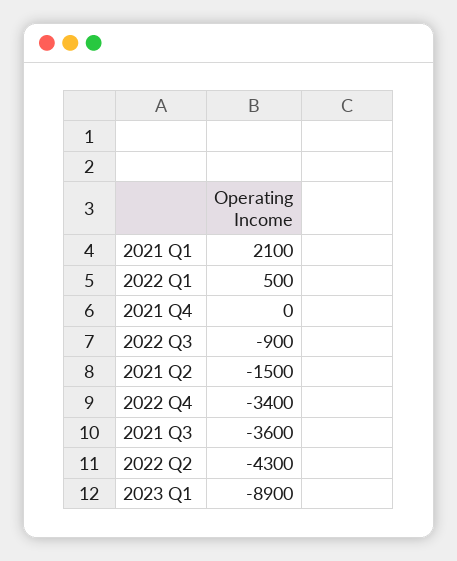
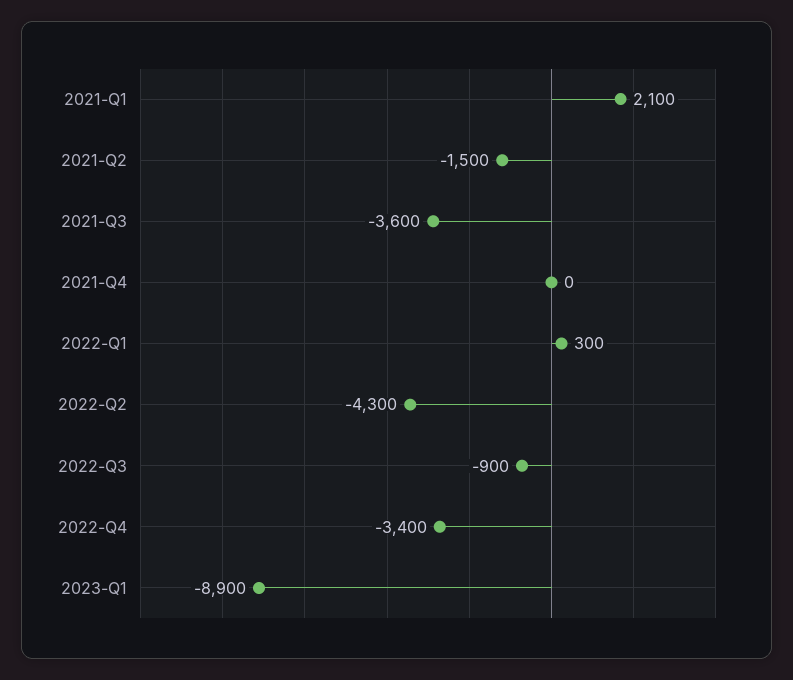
  {
    "2021 Q1": 2100,
-   "2022 Q1": 500,
+   "2022 Q1": 300,
    "2021 Q4": 0,
    "2022 Q3": -900,
    "2021 Q2": -1500,
    "2022 Q4": -3400,
    "2021 Q3": -3600,
    "2022 Q2": -4300,
    "2023 Q1": -8900
  }

